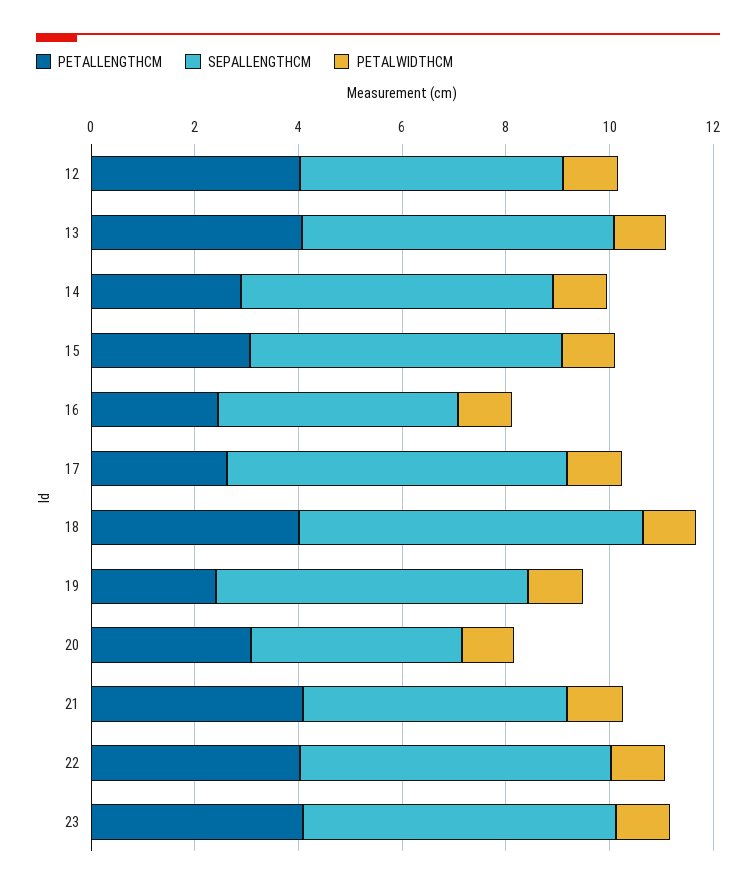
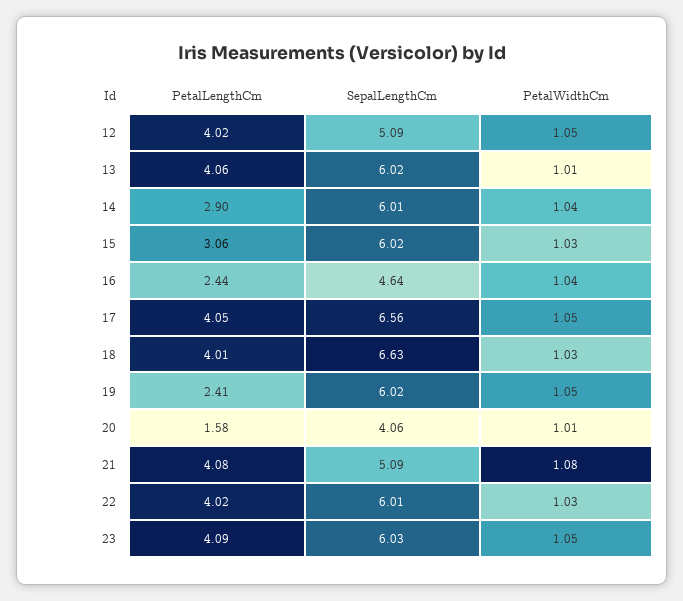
  {
    "PETALLENGTHCM": {
      "12": 4.02,
      "13": 4.06,
      "14": 2.9,
      "15": 3.06,
      "16": 2.44,
-     "17": 2.5,
+     "17": 4.05,
      "18": 4.01,
      "19": 2.41,
-     "20": 3,
+     "20": 1.58,
      "21": 4.08,
      "22": 4.02,
      "23": 4.09
    },
    "SEPALLENGTHCM": {
      "12": 5.09,
      "13": 6.02,
      "14": 6.01,
      "15": 6.02,
      "16": 4.64,
      "17": 6.56,
      "18": 6.63,
      "19": 6.02,
      "20": 4.06,
      "21": 5.09,
      "22": 6.01,
      "23": 6.03
    },
    "PETALWIDTHCM": {
      "12": 1.05,
      "13": 1.01,
      "14": 1.04,
      "15": 1.03,
      "16": 1.04,
      "17": 1.05,
      "18": 1.03,
      "19": 1.05,
      "20": 1.01,
      "21": 1.08,
      "22": 1.03,
      "23": 1.05
    }
  }

